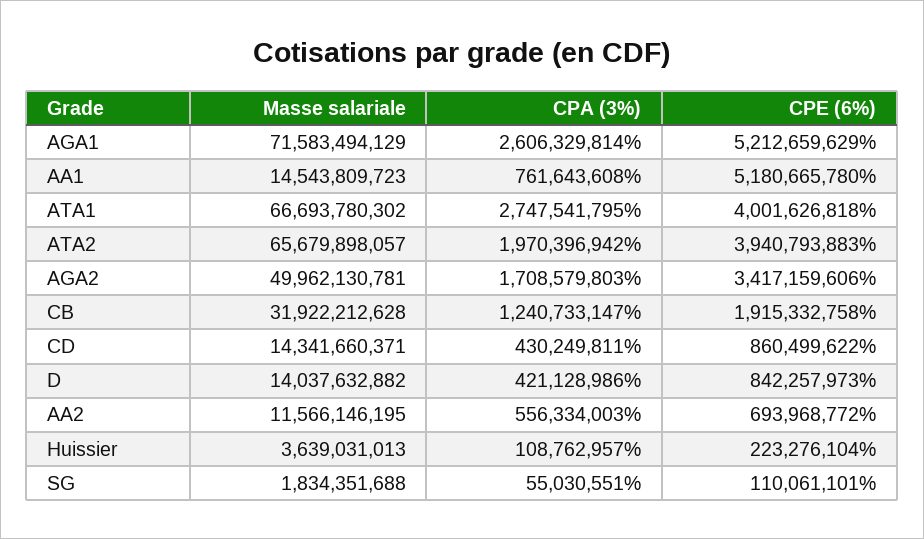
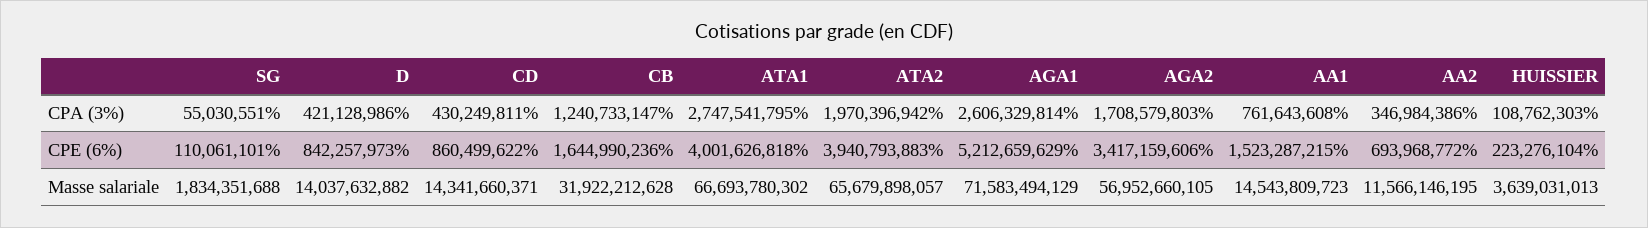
  {
    "Masse salariale": {
      "AGA1": 71583494129,
      "AA1": 14543809723,
      "ATA1": 66693780302,
      "ATA2": 65679898057,
-     "AGA2": 49962130781,
+     "AGA2": 56952660105,
      "CB": 31922212628,
      "CD": 14341660371,
      "D": 14037632882,
      "AA2": 11566146195,
      "Huissier": 3639031013,
      "SG": 1834351688
    },
    "CPA (3%)": {
      "AGA1": 2606329814,
      "AA1": 761643608,
      "ATA1": 2747541795,
      "ATA2": 1970396942,
      "AGA2": 1708579803,
      "CB": 1240733147,
      "CD": 430249811,
      "D": 421128986,
-     "AA2": 556334003,
+     "AA2": 346984386,
-     "Huissier": 108762957,
+     "Huissier": 108762303,
      "SG": 55030551
    },
    "CPE (6%)": {
      "AGA1": 5212659629,
-     "AA1": 5180665780,
+     "AA1": 1523287215,
      "ATA1": 4001626818,
      "ATA2": 3940793883,
      "AGA2": 3417159606,
-     "CB": 1915332758,
+     "CB": 1644990236,
      "CD": 860499622,
      "D": 842257973,
      "AA2": 693968772,
      "Huissier": 223276104,
      "SG": 110061101
    }
  }

